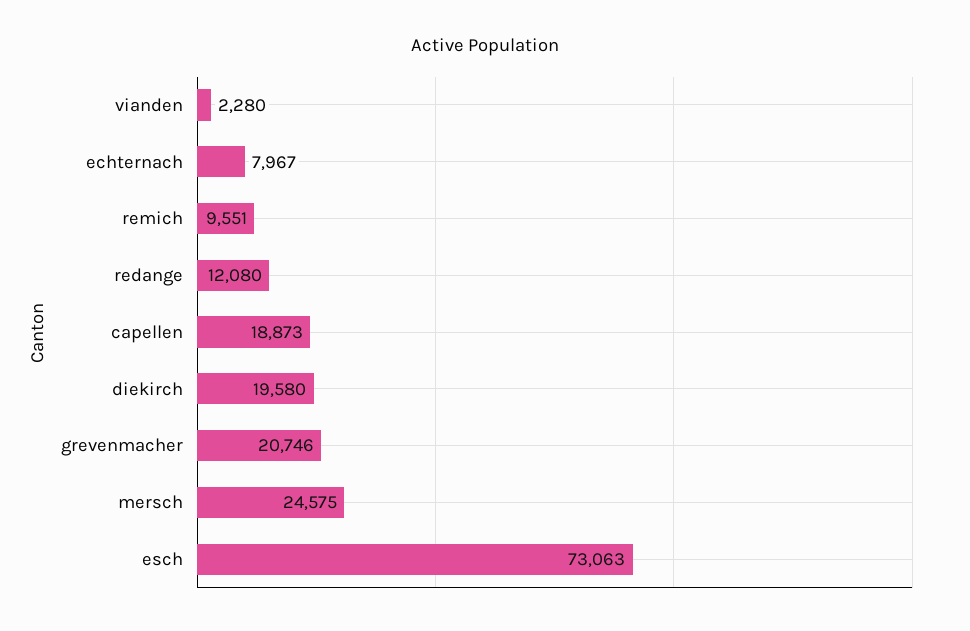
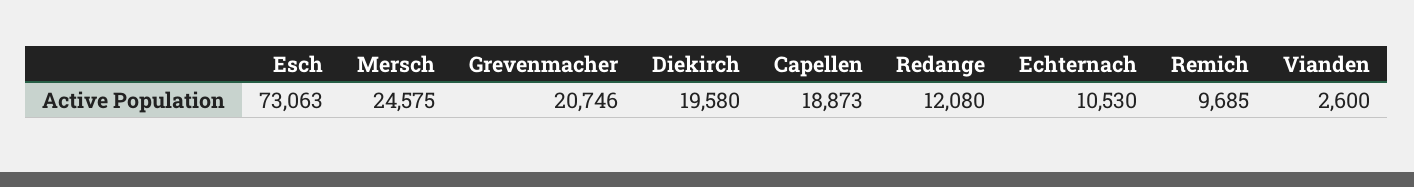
  {
-   "vianden": 2280,
+   "vianden": 2600,
-   "echternach": 7967,
+   "echternach": 10530,
-   "remich": 9551,
+   "remich": 9685,
    "redange": 12080,
    "capellen": 18873,
    "diekirch": 19580,
    "grevenmacher": 20746,
    "mersch": 24575,
    "esch": 73063
  }

